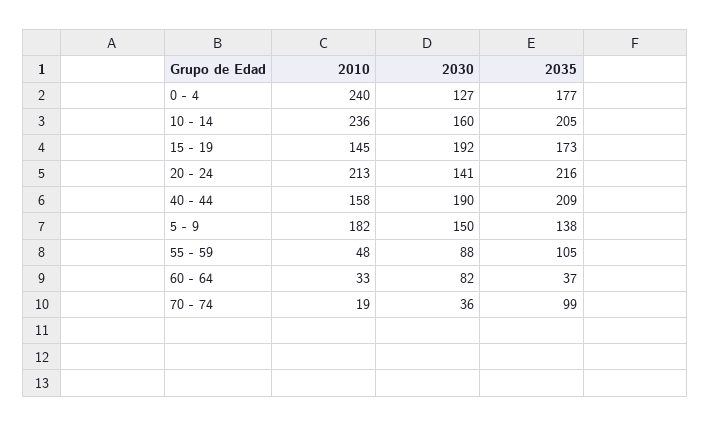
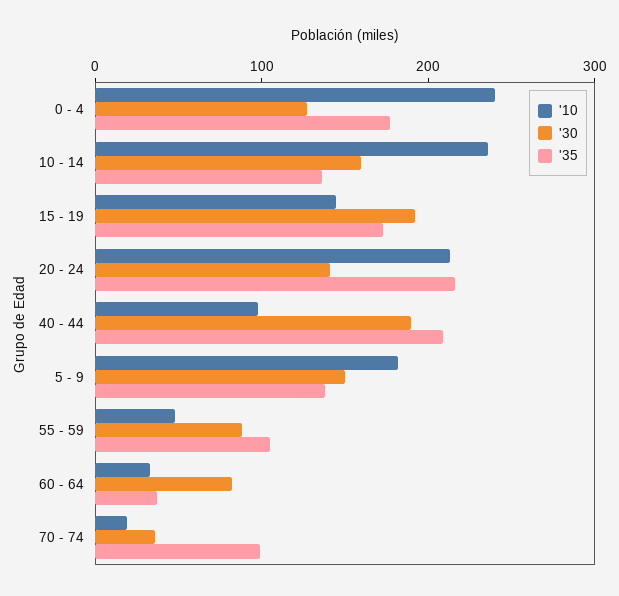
  {
    "2010": {
      "0 - 4": 240,
      "10 - 14": 236,
      "15 - 19": 145,
      "20 - 24": 213,
-     "40 - 44": 158,
+     "40 - 44": 100,
      "5 - 9": 182,
      "55 - 59": 48,
      "60 - 64": 33,
      "70 - 74": 19
    },
    "2030": {
      "0 - 4": 127,
      "10 - 14": 160,
      "15 - 19": 192,
      "20 - 24": 141,
      "40 - 44": 190,
      "5 - 9": 150,
      "55 - 59": 88,
      "60 - 64": 82,
      "70 - 74": 36
    },
    "2035": {
      "0 - 4": 177,
-     "10 - 14": 205,
+     "10 - 14": 140,
      "15 - 19": 173,
      "20 - 24": 216,
      "40 - 44": 209,
      "5 - 9": 138,
      "55 - 59": 105,
      "60 - 64": 37,
      "70 - 74": 99
    }
  }

